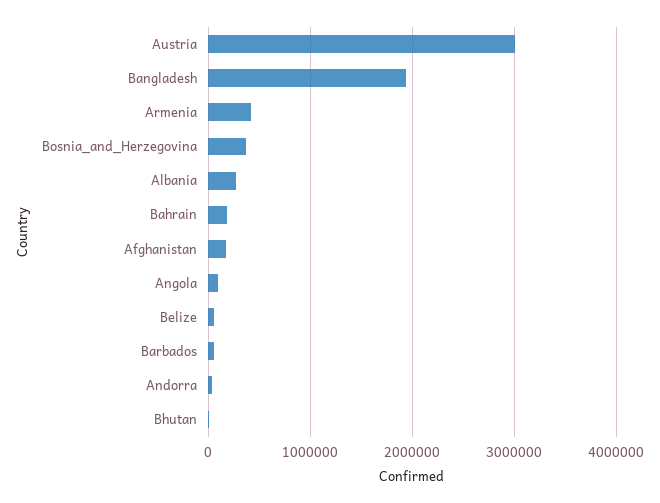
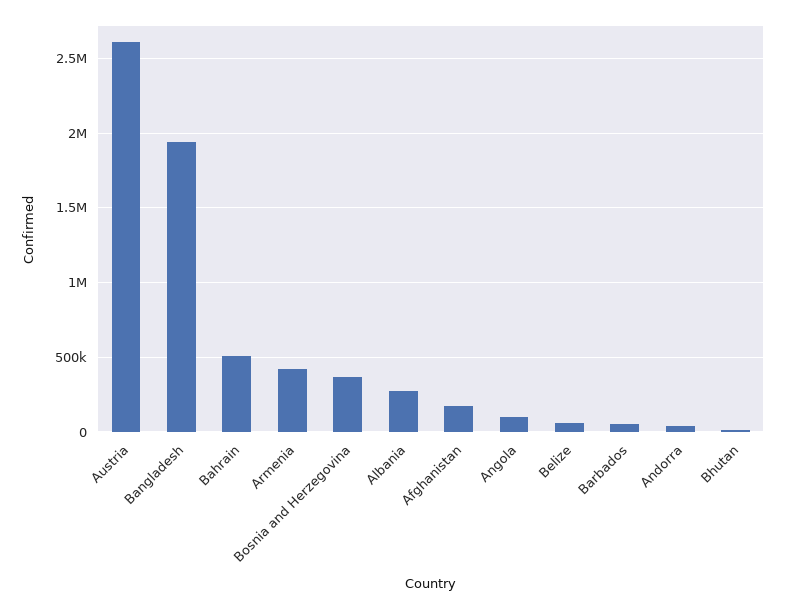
  {
-   "Austria": 3000000,
+   "Austria": 2600000,
    "Bangladesh": 1950000,
    "Armenia": 400000,
    "Bosnia_and_Herzegovina": 350000,
    "Albania": 250000,
-   "Bahrain": 200000,
+   "Bahrain": 500000,
    "Afghanistan": 150000,
    "Angola": 100000,
    "Belize": 50000,
    "Barbados": 50000,
    "Andorra": 50000,
    "Bhutan": 0
  }

